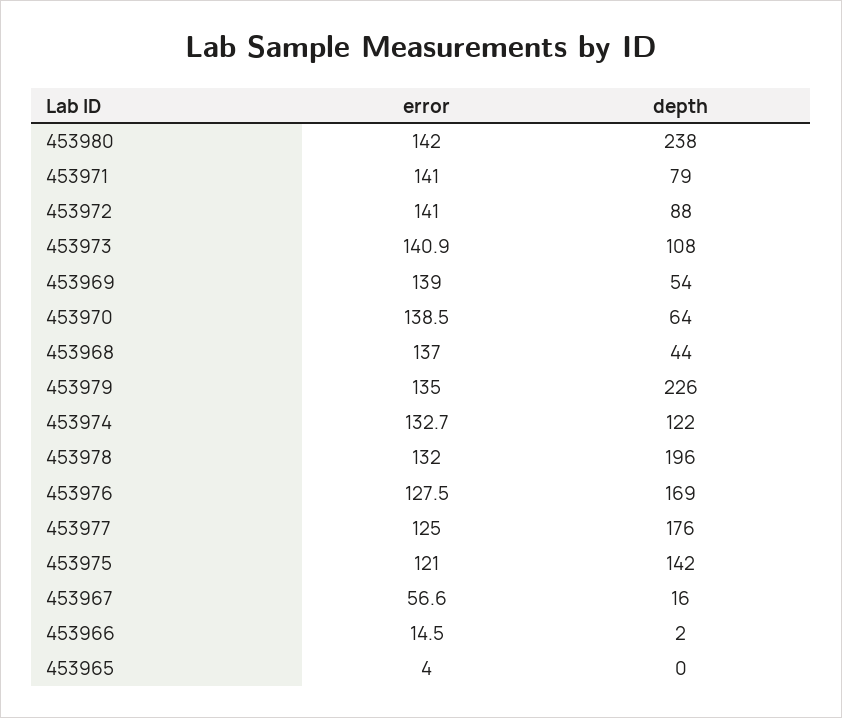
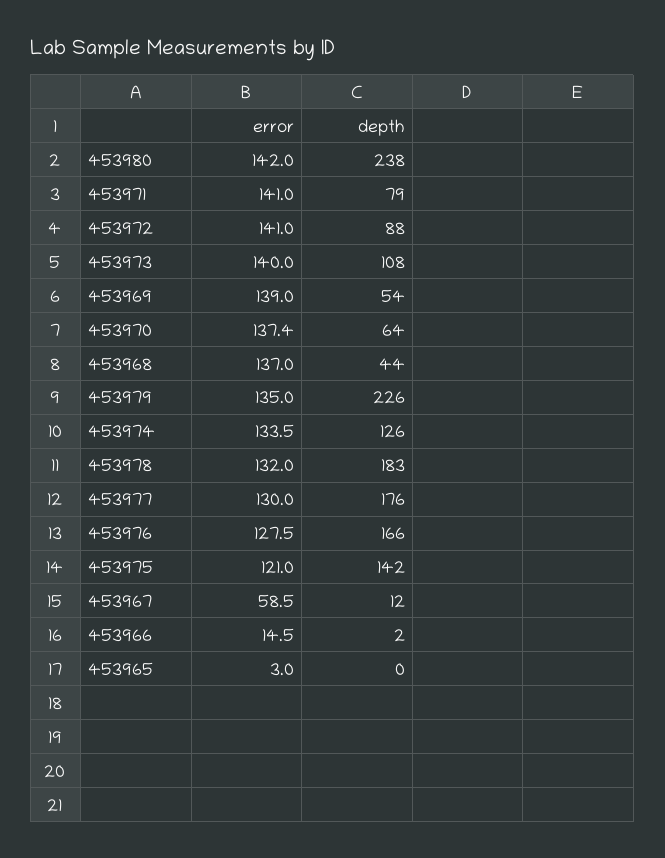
  {
    "error": {
      "453980": 142,
      "453971": 141,
      "453972": 141,
-     "453973": 140.9,
+     "453973": 140,
      "453969": 139,
-     "453970": 138.5,
+     "453970": 137.4,
      "453968": 137,
      "453979": 135,
-     "453974": 132.7,
+     "453974": 133.5,
      "453978": 132,
      "453976": 127.5,
-     "453977": 125,
+     "453977": 130,
      "453975": 121,
-     "453967": 56.6,
+     "453967": 58.5,
      "453966": 14.5,
-     "453965": 4
+     "453965": 3
    },
    "depth": {
      "453980": 238,
      "453971": 79,
      "453972": 88,
      "453973": 108,
      "453969": 54,
      "453970": 64,
      "453968": 44,
      "453979": 226,
-     "453974": 122,
+     "453974": 126,
-     "453978": 196,
+     "453978": 183,
-     "453976": 169,
+     "453976": 166,
      "453977": 176,
      "453975": 142,
-     "453967": 16,
+     "453967": 12,
      "453966": 2,
      "453965": 0
    }
  }

